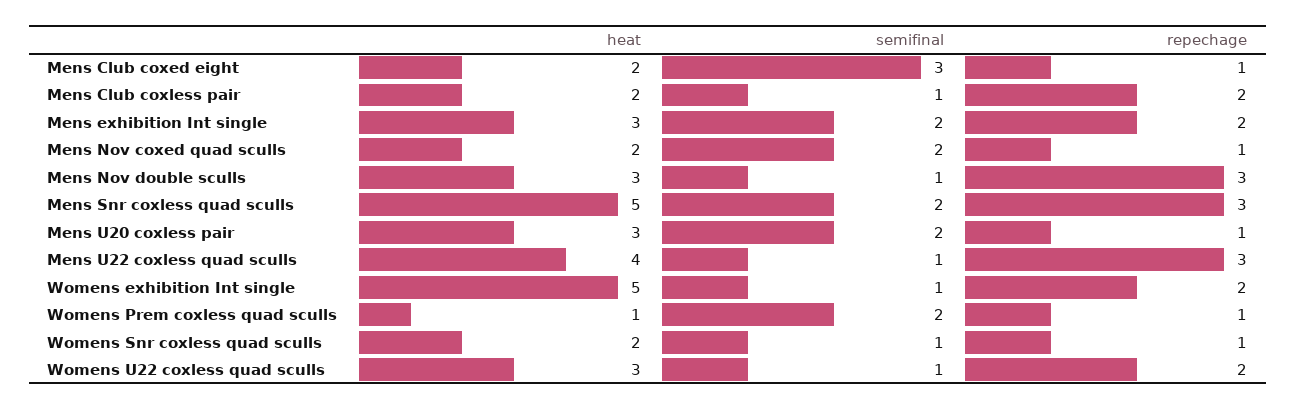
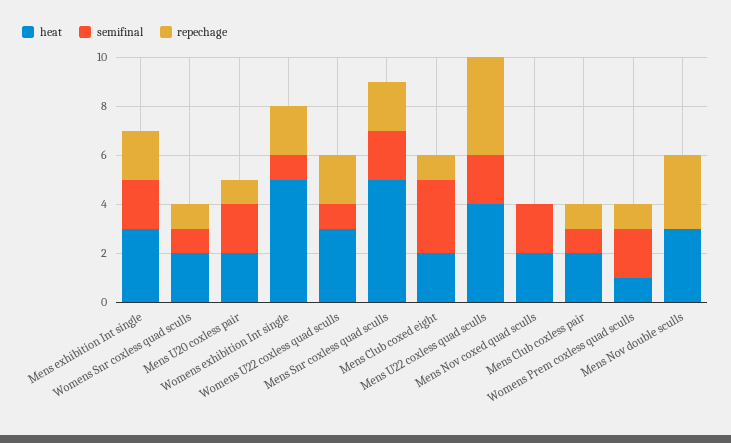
  {
    "heat": {
      "Mens Club coxed eight": 2,
      "Mens Club coxless pair": 2,
      "Mens exhibition Int single": 3,
      "Mens Nov coxed quad sculls": 2,
      "Mens Nov double sculls": 3,
      "Mens Snr coxless quad sculls": 5,
-     "Mens U20 coxless pair": 3,
+     "Mens U20 coxless pair": 2,
      "Mens U22 coxless quad sculls": 4,
      "Womens exhibition Int single": 5,
      "Womens Prem coxless quad sculls": 1,
      "Womens Snr coxless quad sculls": 2,
      "Womens U22 coxless quad sculls": 3
    },
    "semifinal": {
      "Mens Club coxed eight": 3,
      "Mens Club coxless pair": 1,
      "Mens exhibition Int single": 2,
      "Mens Nov coxed quad sculls": 2,
-     "Mens Nov double sculls": 1,
+     "Mens Nov double sculls": 0,
      "Mens Snr coxless quad sculls": 2,
      "Mens U20 coxless pair": 2,
-     "Mens U22 coxless quad sculls": 1,
+     "Mens U22 coxless quad sculls": 2,
      "Womens exhibition Int single": 1,
      "Womens Prem coxless quad sculls": 2,
      "Womens Snr coxless quad sculls": 1,
      "Womens U22 coxless quad sculls": 1
    },
    "repechage": {
      "Mens Club coxed eight": 1,
-     "Mens Club coxless pair": 2,
+     "Mens Club coxless pair": 1,
      "Mens exhibition Int single": 2,
-     "Mens Nov coxed quad sculls": 1,
+     "Mens Nov coxed quad sculls": 0,
      "Mens Nov double sculls": 3,
-     "Mens Snr coxless quad sculls": 3,
+     "Mens Snr coxless quad sculls": 2,
      "Mens U20 coxless pair": 1,
-     "Mens U22 coxless quad sculls": 3,
+     "Mens U22 coxless quad sculls": 4,
      "Womens exhibition Int single": 2,
      "Womens Prem coxless quad sculls": 1,
      "Womens Snr coxless quad sculls": 1,
      "Womens U22 coxless quad sculls": 2
    }
  }

